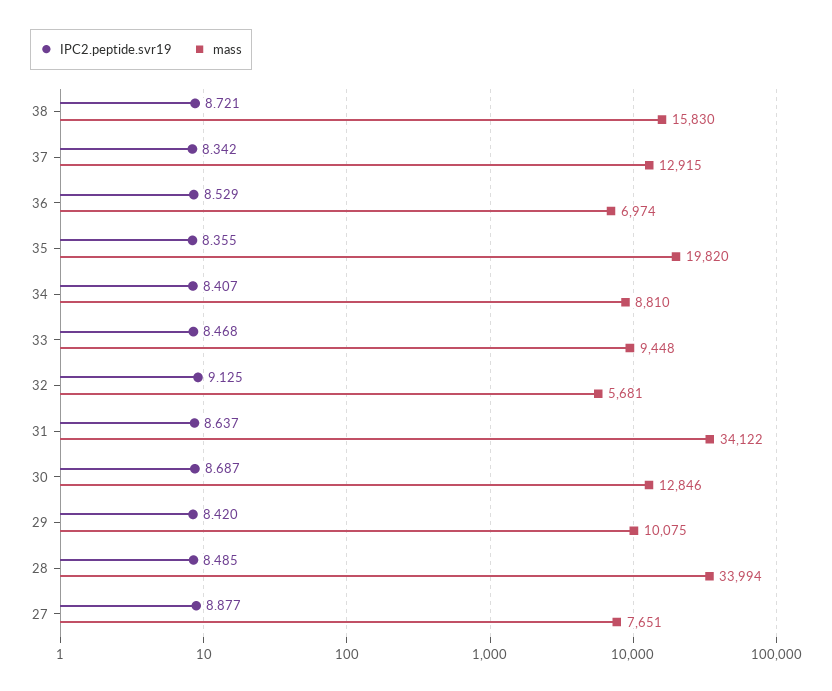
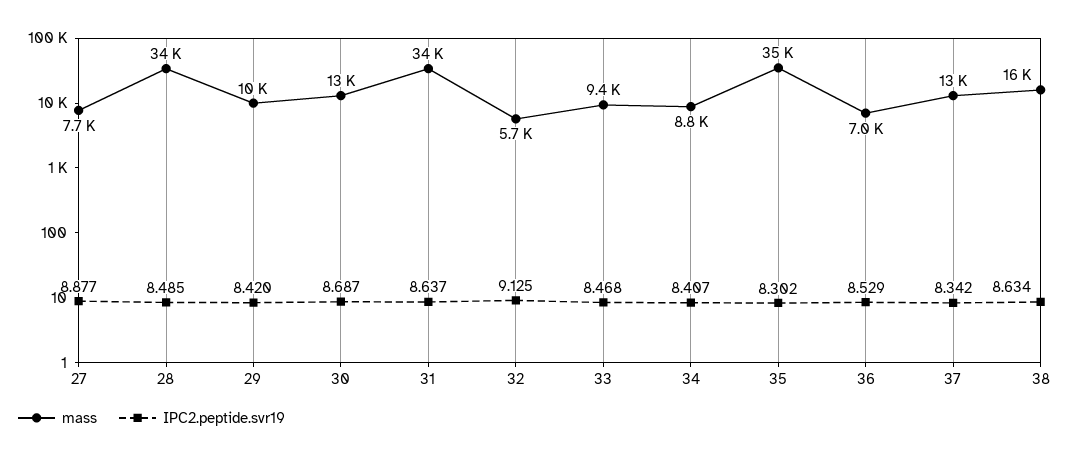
  {
    "IPC2.peptide.svr19": {
-     "38": 8.721,
+     "38": 8.634,
      "37": 8.342,
      "36": 8.529,
-     "35": 8.355,
+     "35": 8.302,
      "34": 8.407,
      "33": 8.468,
      "32": 9.125,
      "31": 8.637,
      "30": 8.687,
      "29": 8.42,
      "28": 8.485,
      "27": 8.877
    },
    "mass": {
      "38": 15830,
      "37": 12915,
      "36": 6974,
-     "35": 19820,
+     "35": 35000,
      "34": 8810,
      "33": 9448,
      "32": 5681,
      "31": 34122,
      "30": 12846,
      "29": 10075,
      "28": 33994,
      "27": 7651
    }
  }

